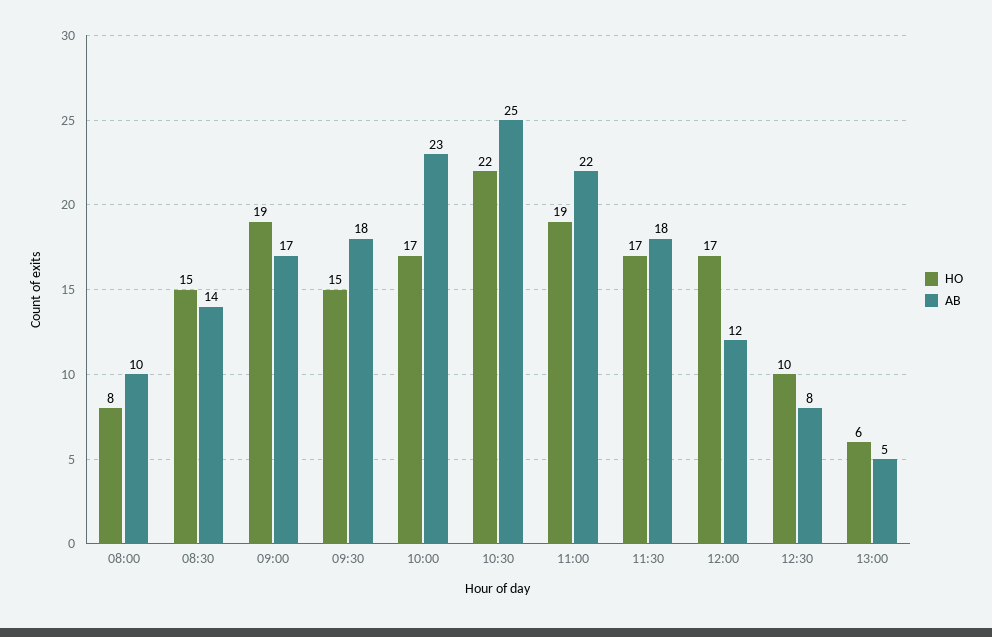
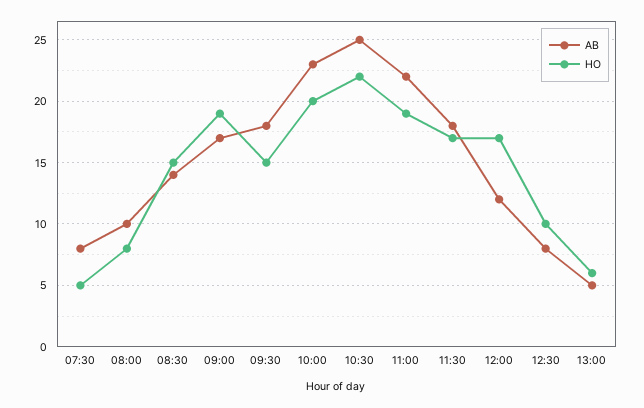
  {
    "HO": {
      "08:00": 8,
      "08:30": 15,
      "09:00": 19,
      "09:30": 15,
-     "10:00": 17,
+     "10:00": 20,
      "10:30": 22,
      "11:00": 19,
      "11:30": 17,
      "12:00": 17,
      "12:30": 10,
-     "13:00": 6
+     "13:00": 6,
+     "07:30": 5
    },
    "AB": {
      "08:00": 10,
      "08:30": 14,
      "09:00": 17,
      "09:30": 18,
      "10:00": 23,
      "10:30": 25,
      "11:00": 22,
      "11:30": 18,
      "12:00": 12,
      "12:30": 8,
-     "13:00": 5
+     "13:00": 5,
+     "07:30": 8
    }
  }

